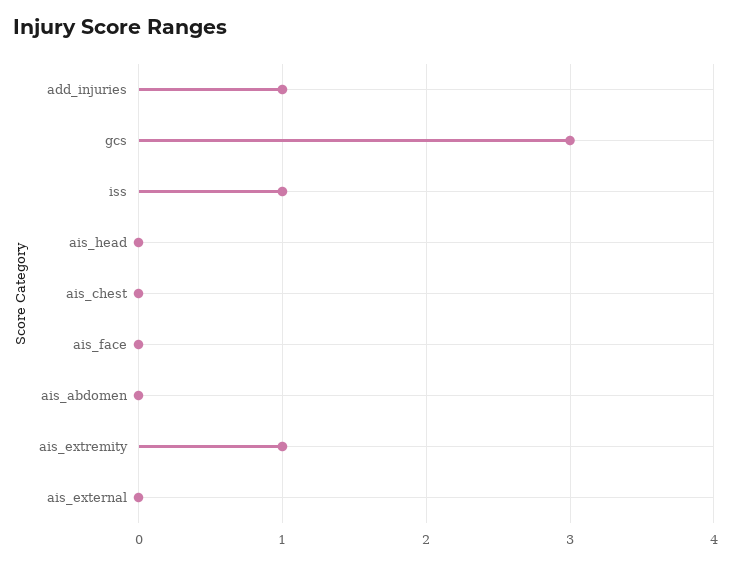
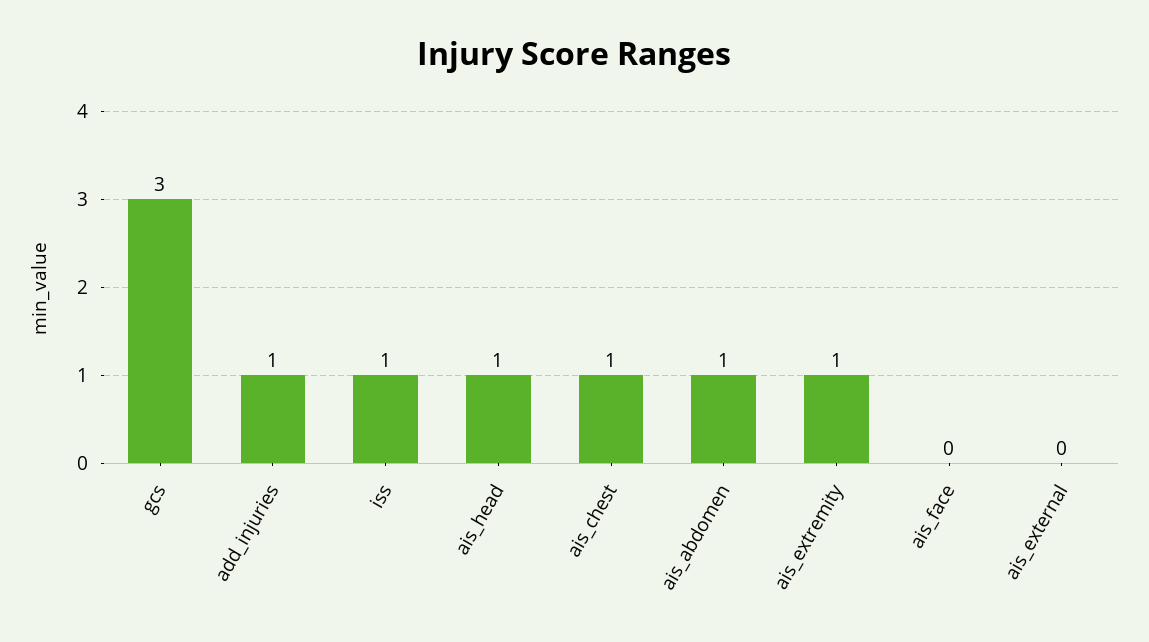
  {
    "add_injuries": 1,
    "gcs": 3,
    "iss": 1,
-   "ais_head": 0,
+   "ais_head": 1,
-   "ais_chest": 0,
+   "ais_chest": 1,
    "ais_face": 0,
-   "ais_abdomen": 0,
+   "ais_abdomen": 1,
    "ais_extremity": 1,
    "ais_external": 0
  }

